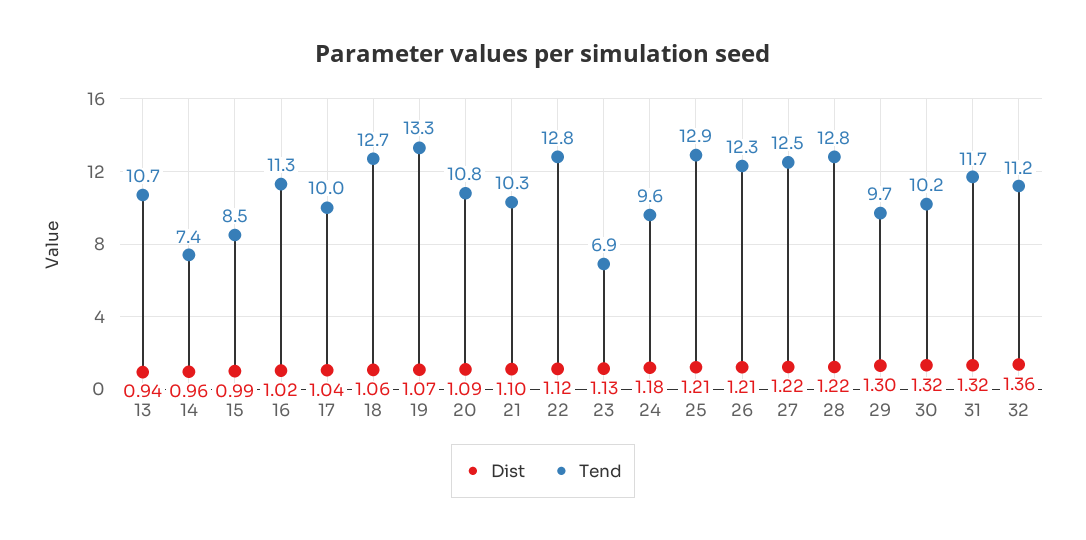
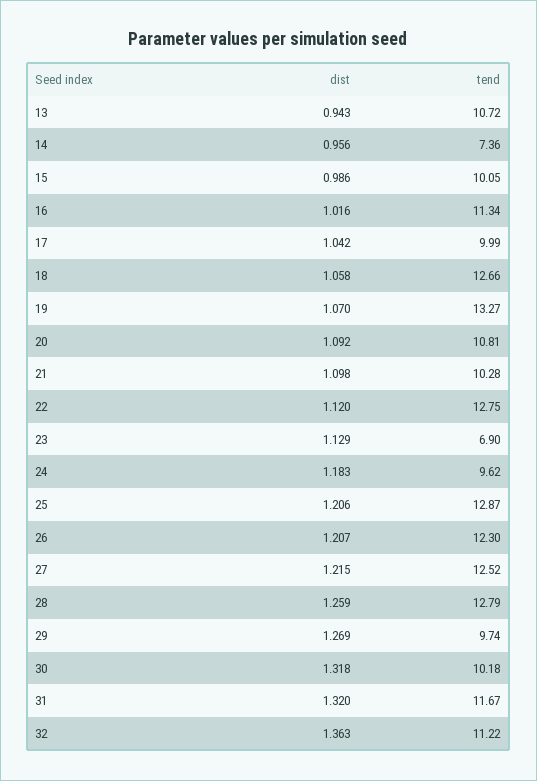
  {
    "Dist": {
      "13": 0.943,
      "14": 0.956,
      "15": 0.986,
      "16": 1.016,
      "17": 1.042,
      "18": 1.058,
      "19": 1.07,
      "20": 1.092,
      "21": 1.098,
      "22": 1.12,
      "23": 1.129,
      "24": 1.183,
      "25": 1.206,
      "26": 1.207,
      "27": 1.215,
-     "28": 1.22,
+     "28": 1.259,
-     "29": 1.3,
+     "29": 1.269,
      "30": 1.318,
      "31": 1.32,
      "32": 1.363
    },
    "Tend": {
      "13": 10.72,
      "14": 7.36,
-     "15": 8.5,
+     "15": 10.05,
      "16": 11.34,
      "17": 9.99,
      "18": 12.66,
      "19": 13.27,
      "20": 10.81,
      "21": 10.28,
      "22": 12.75,
      "23": 6.9,
      "24": 9.62,
      "25": 12.87,
      "26": 12.3,
      "27": 12.52,
      "28": 12.79,
      "29": 9.74,
      "30": 10.18,
      "31": 11.67,
      "32": 11.22
    }
  }

